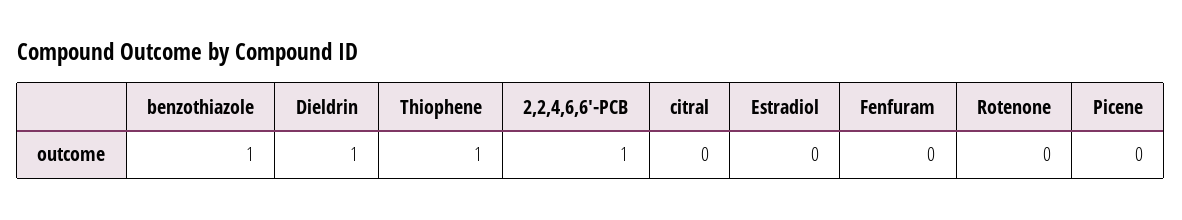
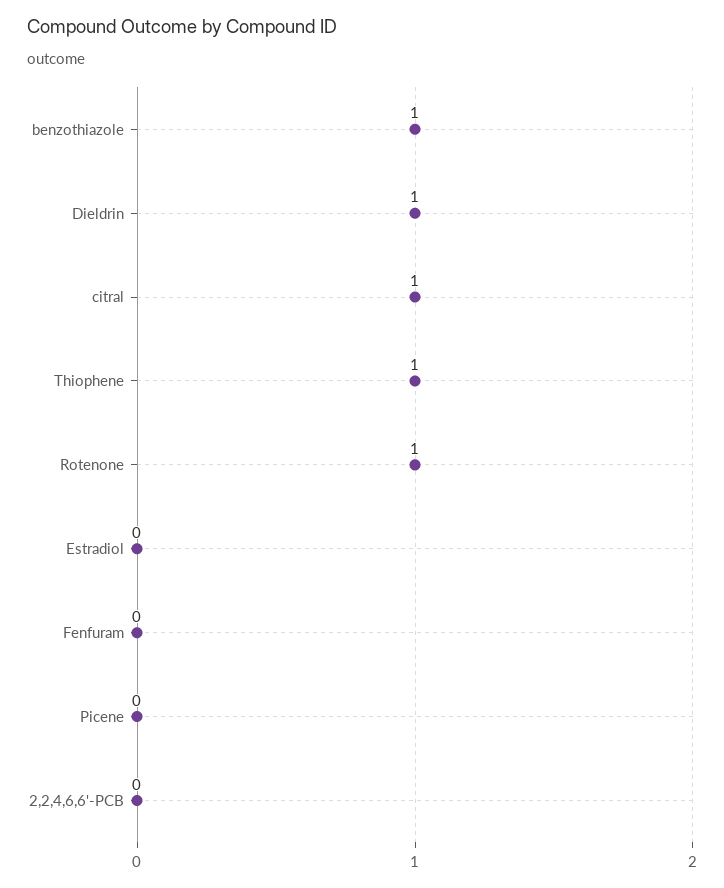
  {
    "benzothiazole": 1,
    "Dieldrin": 1,
    "Thiophene": 1,
-   "2,2,4,6,6'-PCB": 1,
+   "2,2,4,6,6'-PCB": 0,
-   "citral": 0,
+   "citral": 1,
    "Estradiol": 0,
    "Fenfuram": 0,
-   "Rotenone": 0,
+   "Rotenone": 1,
    "Picene": 0
  }

